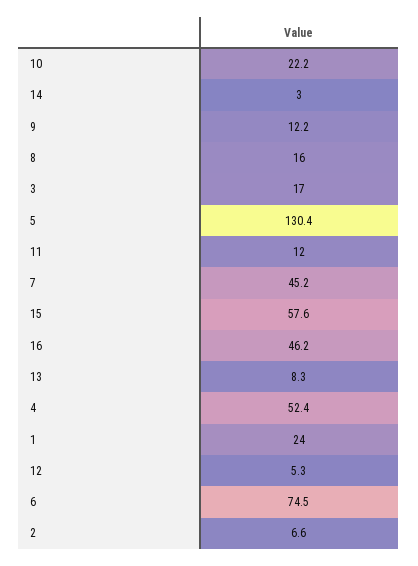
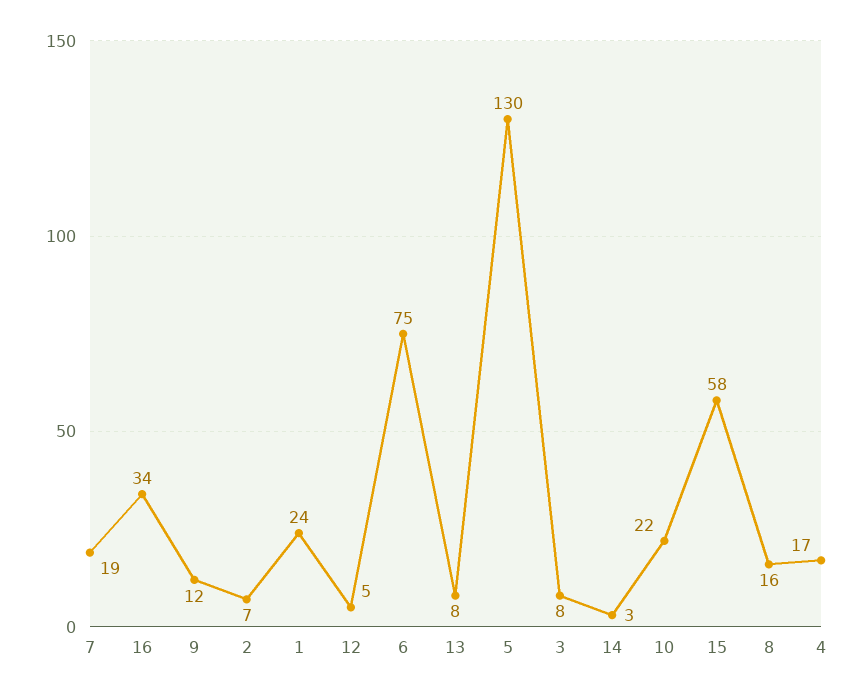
  {
    "10": 22.2,
    "14": 3,
    "9": 12.2,
    "8": 16,
-   "3": 17,
+   "3": 8,
    "5": 130.4,
-   "11": 12,
-   "7": 45.2,
+   "7": 19,
    "15": 57.6,
-   "16": 46.2,
+   "16": 34,
    "13": 8.3,
-   "4": 52.4,
+   "4": 17,
    "1": 24,
    "12": 5.3,
    "6": 74.5,
    "2": 6.6
  }

